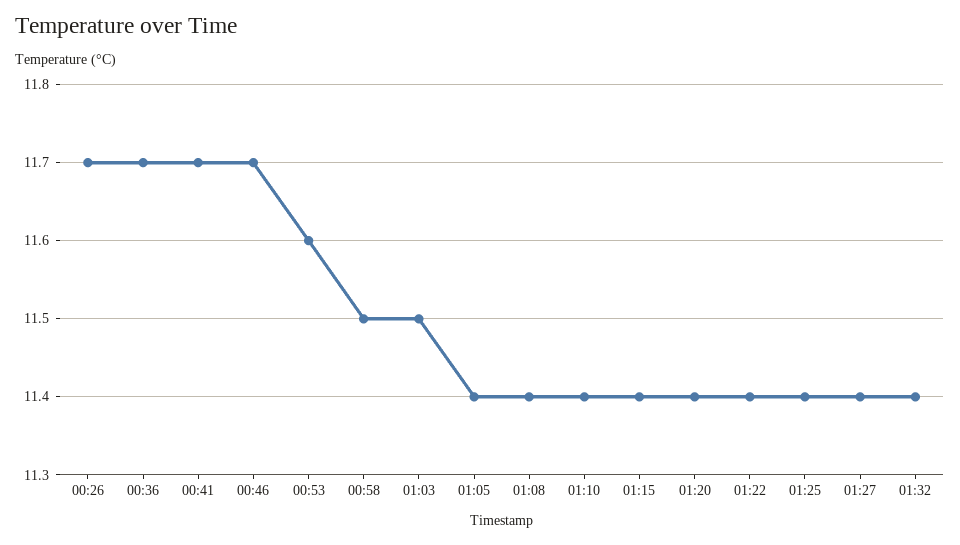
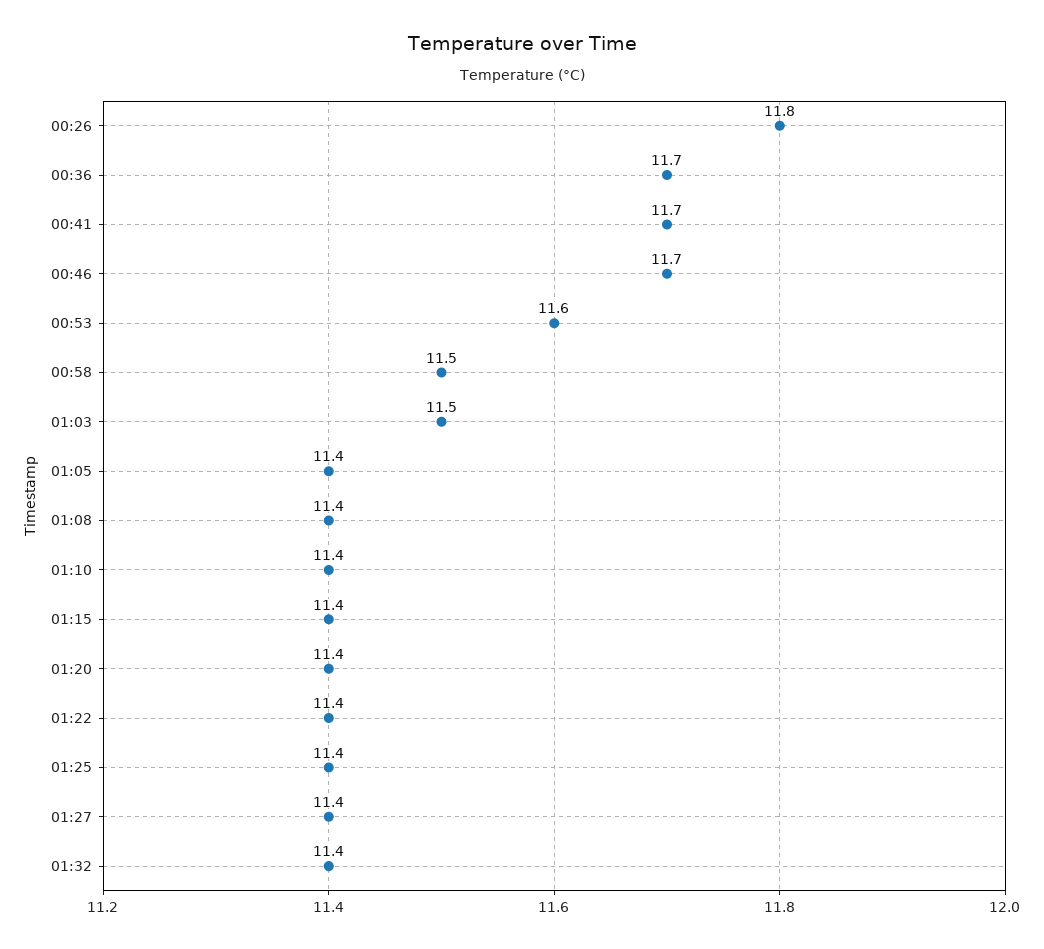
  {
-   "00:26": 11.7,
+   "00:26": 11.8,
    "00:36": 11.7,
    "00:41": 11.7,
    "00:46": 11.7,
    "00:53": 11.6,
    "00:58": 11.5,
    "01:03": 11.5,
    "01:05": 11.4,
    "01:08": 11.4,
    "01:10": 11.4,
    "01:15": 11.4,
    "01:20": 11.4,
    "01:22": 11.4,
    "01:25": 11.4,
    "01:27": 11.4,
    "01:32": 11.4
  }

